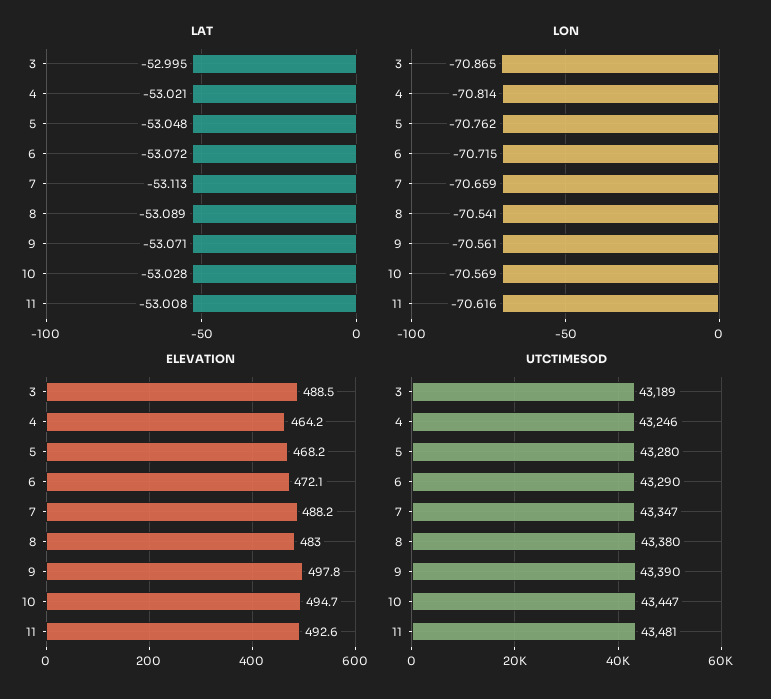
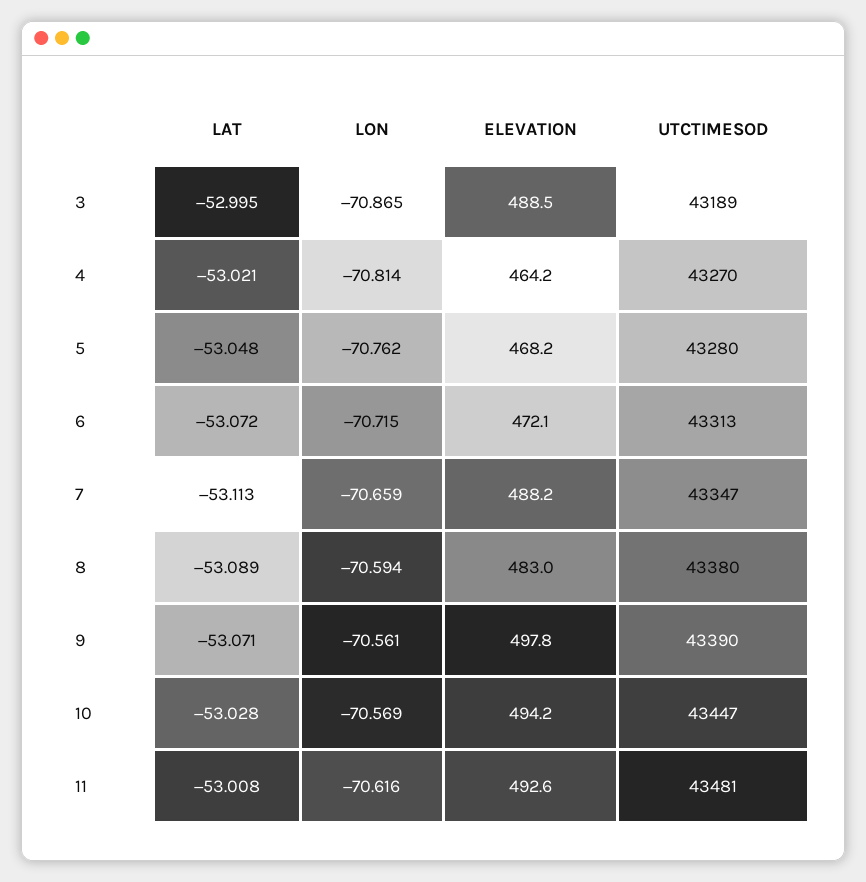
  {
    "LAT": {
      "3": -52.995,
      "4": -53.021,
      "5": -53.048,
      "6": -53.072,
      "7": -53.113,
      "8": -53.089,
      "9": -53.071,
      "10": -53.028,
      "11": -53.008
    },
    "LON": {
      "3": -70.865,
      "4": -70.814,
      "5": -70.762,
      "6": -70.715,
      "7": -70.659,
-     "8": -70.541,
+     "8": -70.594,
      "9": -70.561,
      "10": -70.569,
      "11": -70.616
    },
    "ELEVATION": {
      "3": 488.5,
      "4": 464.2,
      "5": 468.2,
      "6": 472.1,
      "7": 488.2,
      "8": 483,
      "9": 497.8,
-     "10": 494.7,
+     "10": 494.2,
      "11": 492.6
    },
    "UTCTIMESOD": {
      "3": 43189,
-     "4": 43246,
+     "4": 43270,
      "5": 43280,
-     "6": 43290,
+     "6": 43313,
      "7": 43347,
      "8": 43380,
      "9": 43390,
      "10": 43447,
      "11": 43481
    }
  }

